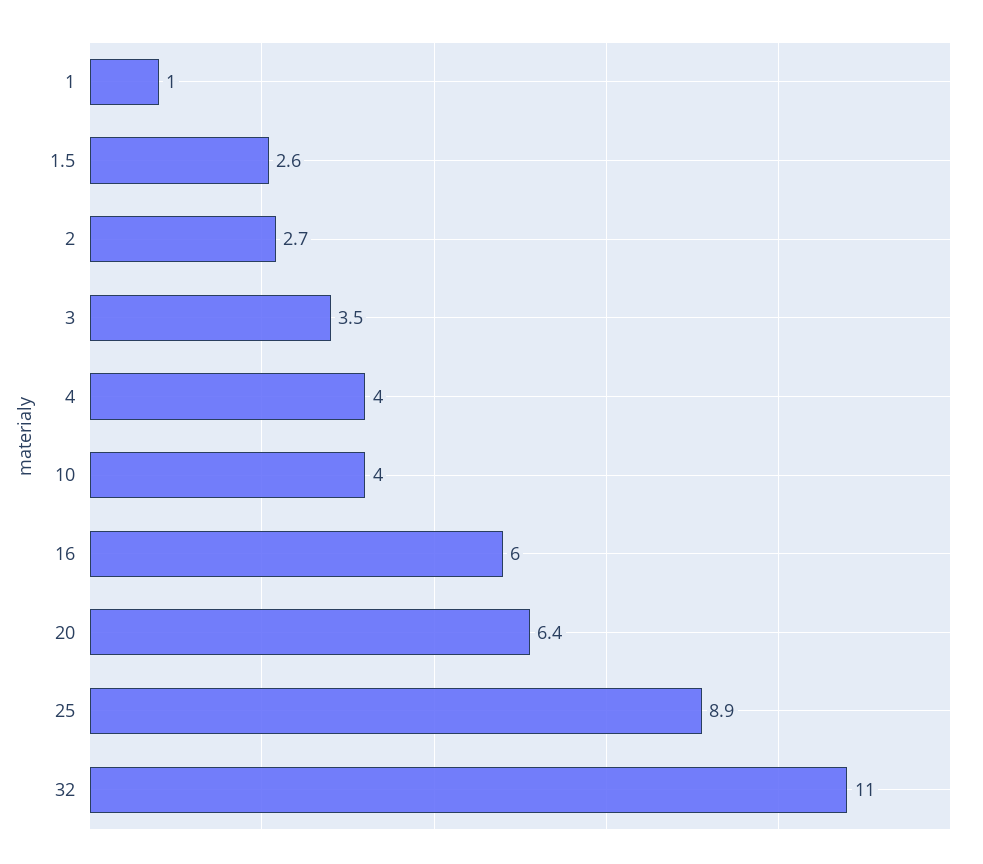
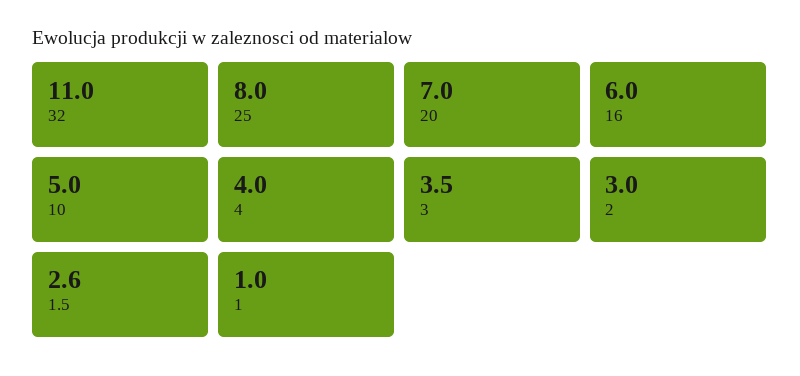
  {
    "1": 1,
    "1.5": 2.6,
-   "2": 2.7,
+   "2": 3,
    "3": 3.5,
    "4": 4,
-   "10": 4,
+   "10": 5,
    "16": 6,
-   "20": 6.4,
+   "20": 7,
-   "25": 8.9,
+   "25": 8,
    "32": 11
  }

